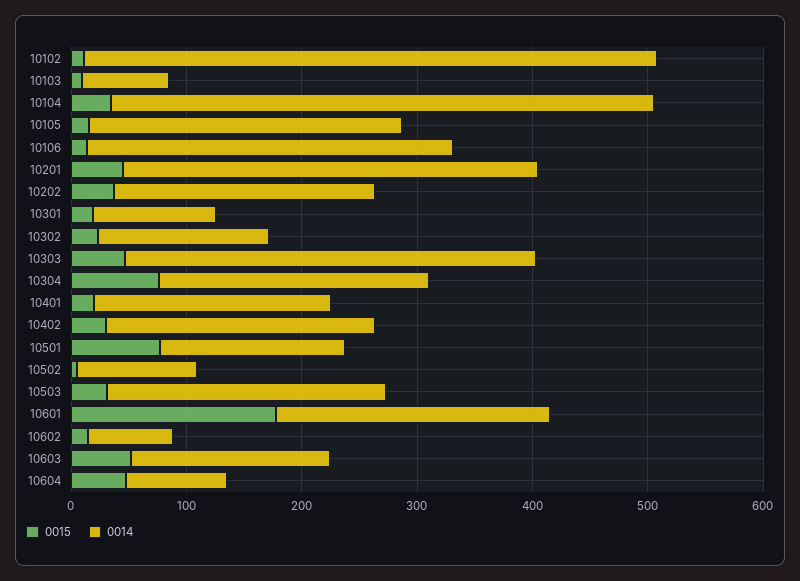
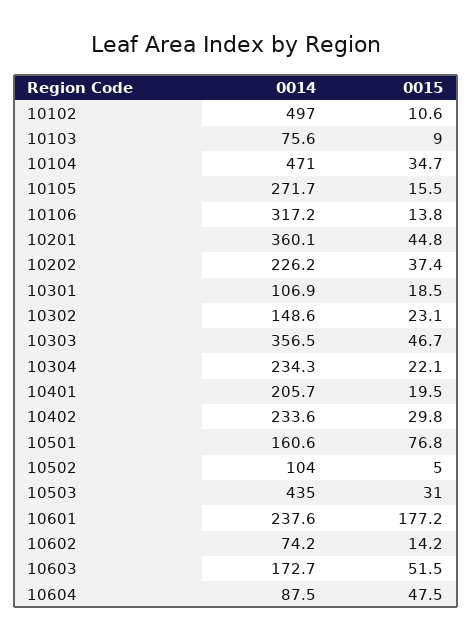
  {
    "0015": {
      "10102": 10.6,
      "10103": 9,
      "10104": 34.7,
      "10105": 15.5,
      "10106": 13.8,
      "10201": 44.8,
      "10202": 37.4,
      "10301": 18.5,
      "10302": 23.1,
      "10303": 46.7,
-     "10304": 80,
+     "10304": 22.1,
      "10401": 19.5,
      "10402": 29.8,
      "10501": 76.8,
      "10502": 5,
      "10503": 31,
      "10601": 177.2,
      "10602": 14.2,
      "10603": 51.5,
      "10604": 47.5
    },
    "0014": {
      "10102": 497,
      "10103": 75.6,
      "10104": 471,
      "10105": 271.7,
      "10106": 317.2,
      "10201": 360.1,
      "10202": 226.2,
      "10301": 106.9,
      "10302": 148.6,
      "10303": 356.5,
      "10304": 234.3,
      "10401": 205.7,
      "10402": 233.6,
      "10501": 160.6,
      "10502": 104,
-     "10503": 240,
+     "10503": 435,
      "10601": 237.6,
      "10602": 74.2,
      "10603": 172.7,
      "10604": 87.5
    }
  }

